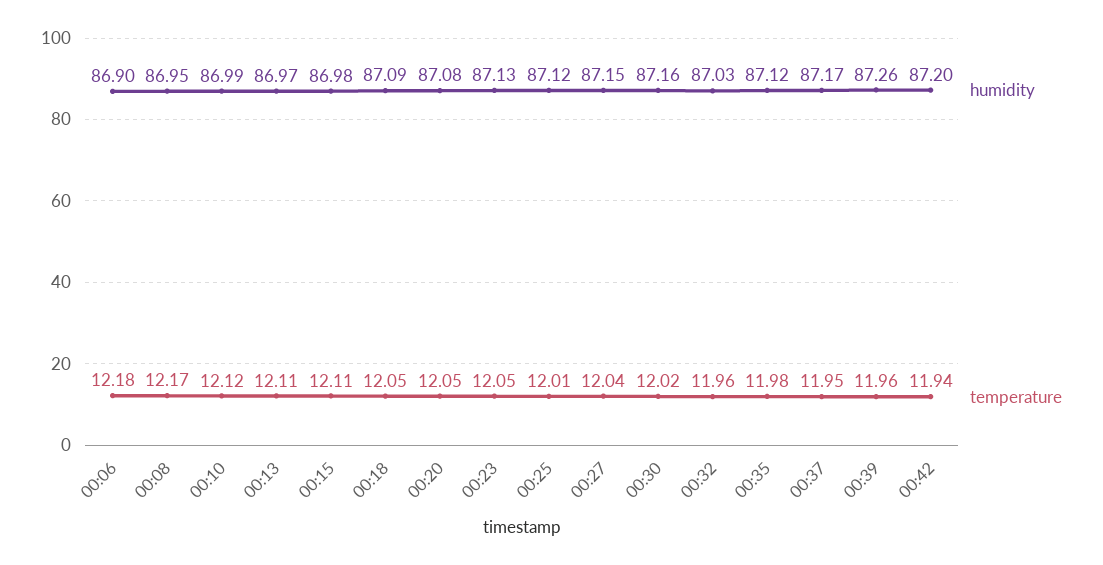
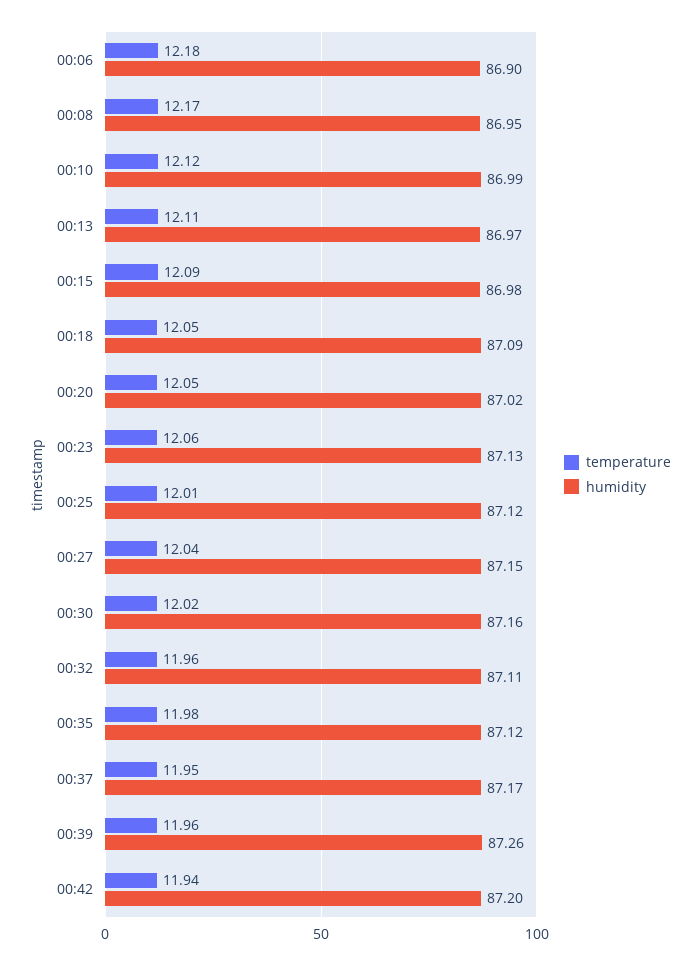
  {
    "humidity": {
      "00:06": 86.9,
      "00:08": 86.95,
      "00:10": 86.99,
      "00:13": 86.97,
      "00:15": 86.98,
      "00:18": 87.09,
-     "00:20": 87.08,
+     "00:20": 87.02,
      "00:23": 87.13,
      "00:25": 87.12,
      "00:27": 87.15,
      "00:30": 87.16,
-     "00:32": 87.03,
+     "00:32": 87.11,
      "00:35": 87.12,
      "00:37": 87.17,
      "00:39": 87.26,
      "00:42": 87.2
    },
    "temperature": {
      "00:06": 12.18,
      "00:08": 12.17,
      "00:10": 12.12,
      "00:13": 12.11,
-     "00:15": 12.11,
+     "00:15": 12.09,
      "00:18": 12.05,
      "00:20": 12.05,
-     "00:23": 12.05,
+     "00:23": 12.06,
      "00:25": 12.01,
      "00:27": 12.04,
      "00:30": 12.02,
      "00:32": 11.96,
      "00:35": 11.98,
      "00:37": 11.95,
      "00:39": 11.96,
      "00:42": 11.94
    }
  }

